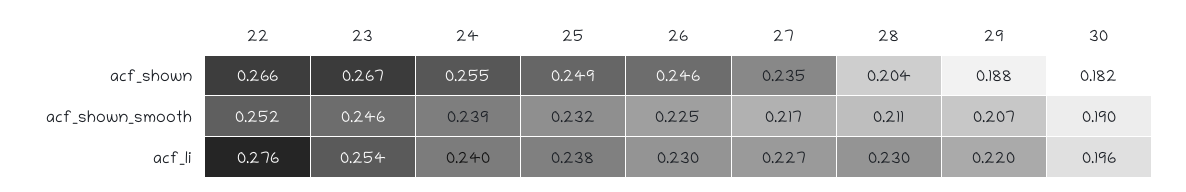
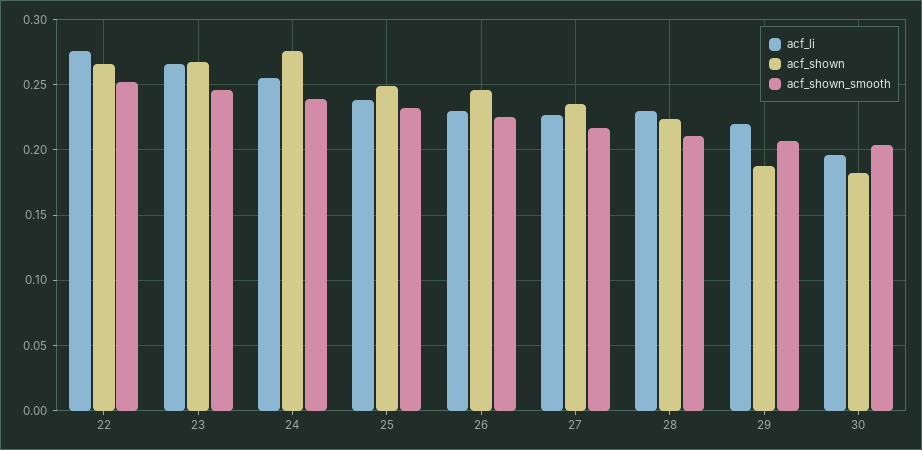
  {
    "acf_shown": {
      "22": 0.266,
      "23": 0.267,
-     "24": 0.255,
+     "24": 0.275,
      "25": 0.249,
      "26": 0.246,
      "27": 0.235,
-     "28": 0.204,
+     "28": 0.225,
      "29": 0.188,
      "30": 0.182
    },
    "acf_shown_smooth": {
      "22": 0.252,
      "23": 0.246,
      "24": 0.239,
      "25": 0.232,
      "26": 0.225,
      "27": 0.217,
      "28": 0.211,
      "29": 0.207,
-     "30": 0.19
+     "30": 0.205
    },
    "acf_li": {
      "22": 0.276,
-     "23": 0.254,
+     "23": 0.265,
-     "24": 0.24,
+     "24": 0.255,
      "25": 0.238,
      "26": 0.23,
      "27": 0.227,
      "28": 0.23,
      "29": 0.22,
      "30": 0.196
    }
  }

